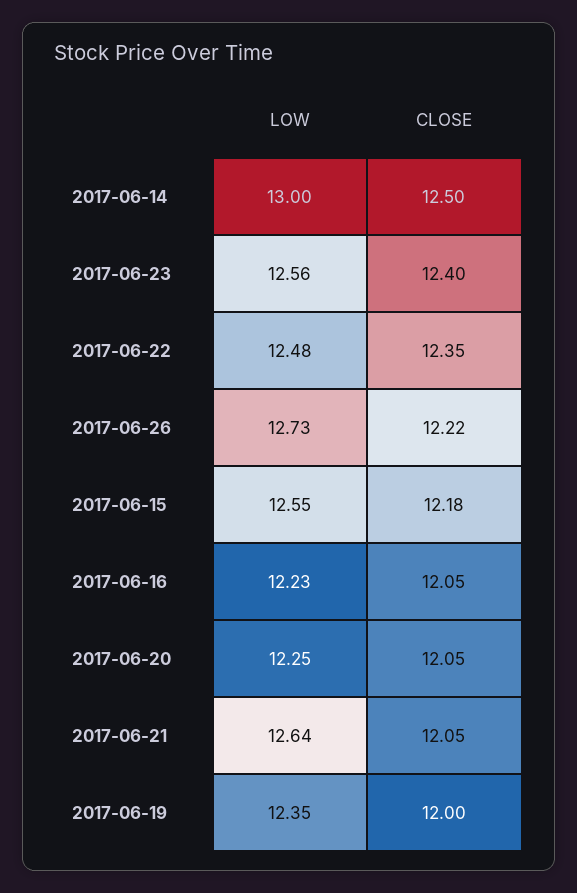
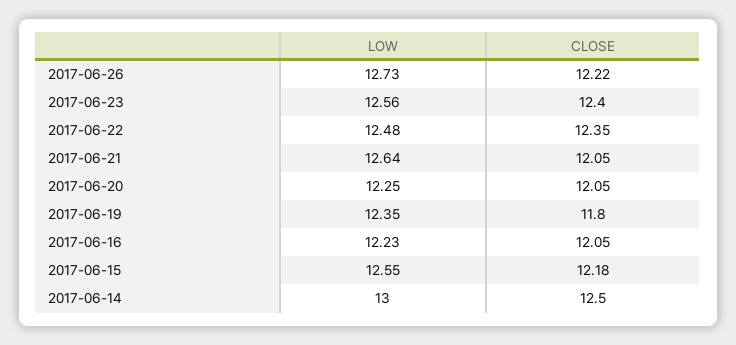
  {
    "LOW": {
      "2017-06-14": 13,
      "2017-06-23": 12.56,
      "2017-06-22": 12.48,
      "2017-06-26": 12.73,
      "2017-06-15": 12.55,
      "2017-06-16": 12.23,
      "2017-06-20": 12.25,
      "2017-06-21": 12.64,
      "2017-06-19": 12.35
    },
    "CLOSE": {
      "2017-06-14": 12.5,
      "2017-06-23": 12.4,
      "2017-06-22": 12.35,
      "2017-06-26": 12.22,
      "2017-06-15": 12.18,
      "2017-06-16": 12.05,
      "2017-06-20": 12.05,
      "2017-06-21": 12.05,
-     "2017-06-19": 12
+     "2017-06-19": 11.8
    }
  }

